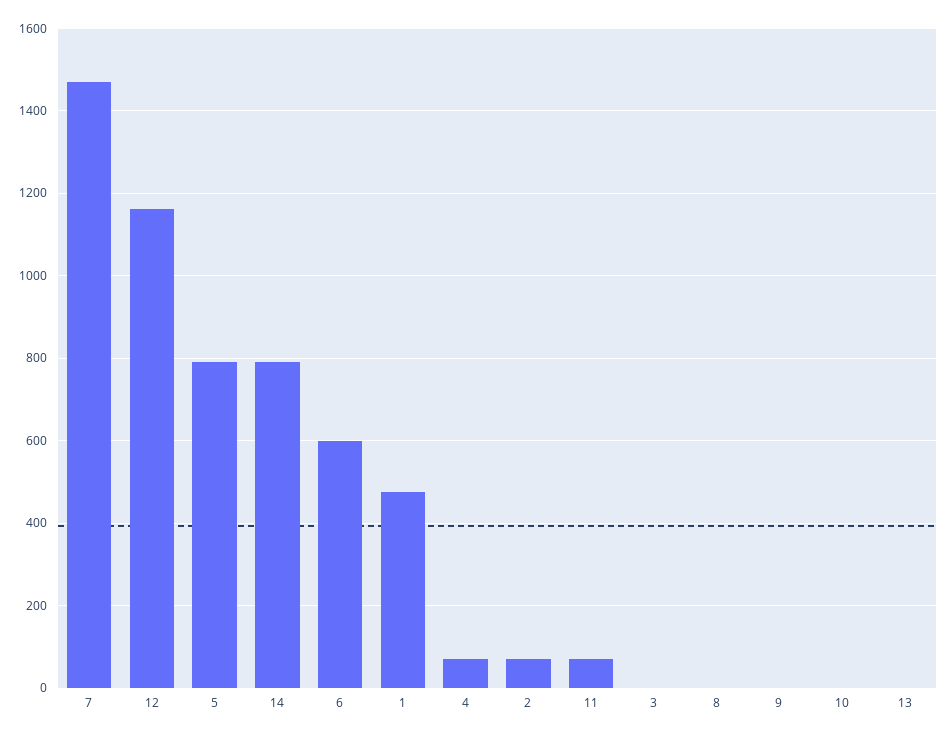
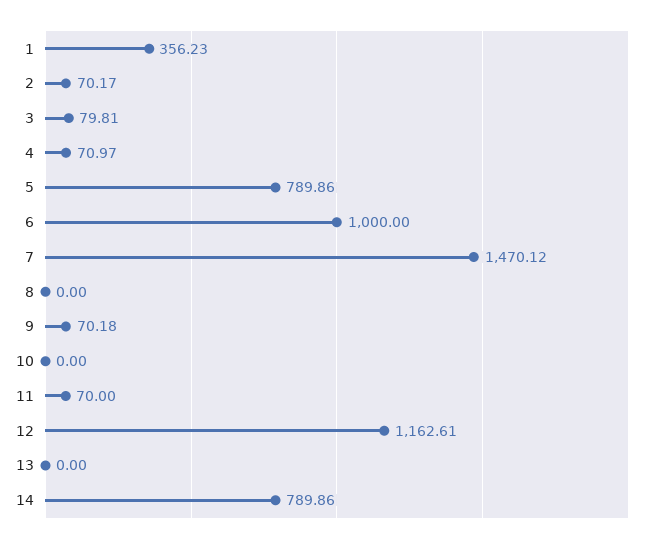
  {
    "7": 1470.12,
    "12": 1162.61,
    "5": 789.86,
    "14": 789.86,
-   "6": 600,
+   "6": 1000,
-   "1": 480,
+   "1": 356.23,
    "4": 70.97,
    "2": 70.17,
    "11": 70,
-   "3": 0,
+   "3": 79.81,
    "8": 0,
-   "9": 0,
+   "9": 70.18,
    "10": 0,
    "13": 0
  }

